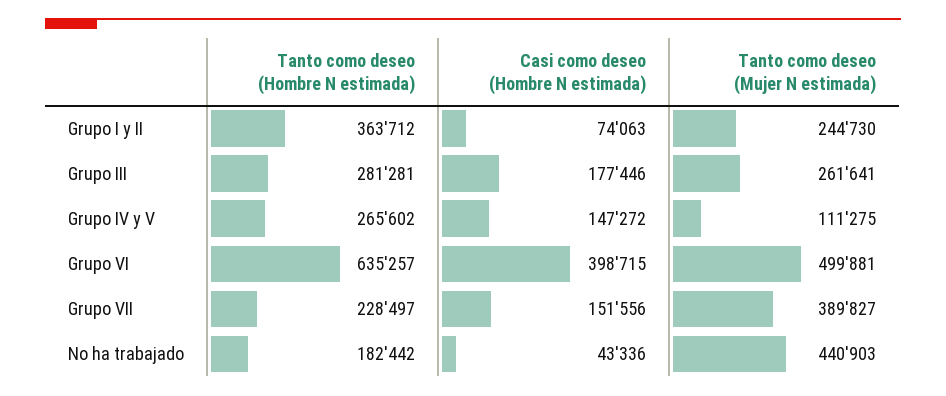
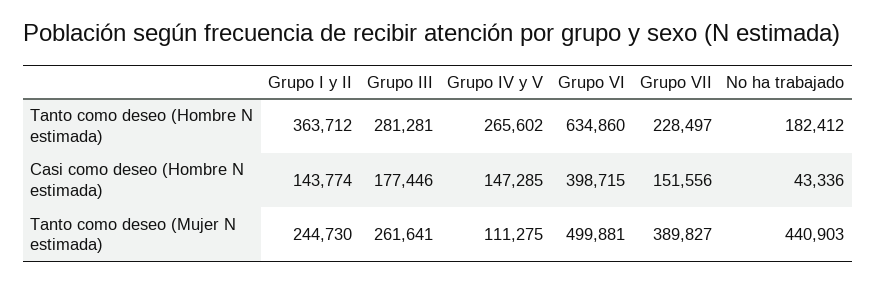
  {
    "Tanto como deseo (Hombre N estimada)": {
      "Grupo I y II": 363712,
      "Grupo III": 281281,
      "Grupo IV y V": 265602,
-     "Grupo VI": 635257,
+     "Grupo VI": 634860,
      "Grupo VII": 228497,
-     "No ha trabajado": 182442
+     "No ha trabajado": 182412
    },
    "Casi como deseo (Hombre N estimada)": {
-     "Grupo I y II": 74063,
+     "Grupo I y II": 143774,
      "Grupo III": 177446,
-     "Grupo IV y V": 147272,
+     "Grupo IV y V": 147285,
      "Grupo VI": 398715,
      "Grupo VII": 151556,
      "No ha trabajado": 43336
    },
    "Tanto como deseo (Mujer N estimada)": {
      "Grupo I y II": 244730,
      "Grupo III": 261641,
      "Grupo IV y V": 111275,
      "Grupo VI": 499881,
      "Grupo VII": 389827,
      "No ha trabajado": 440903
    }
  }

